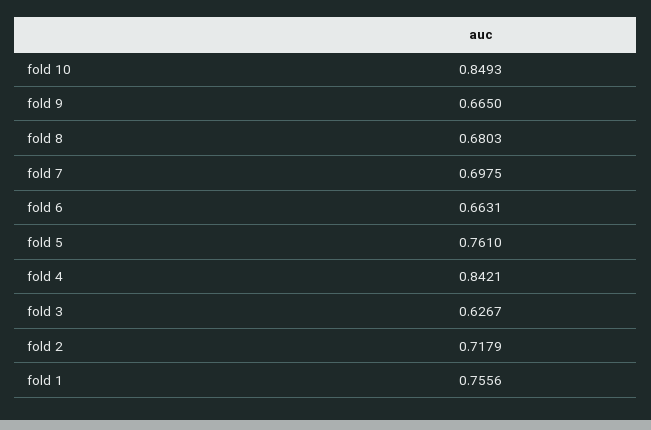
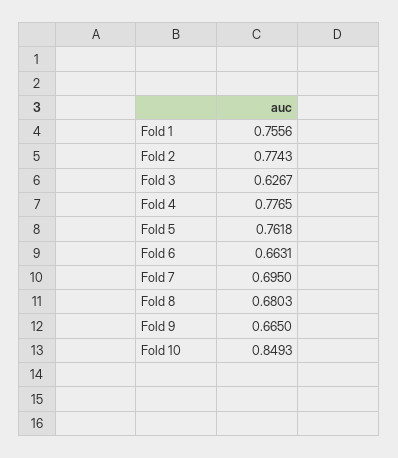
  {
    "fold 10": 0.8493,
    "fold 9": 0.665,
    "fold 8": 0.6803,
-   "fold 7": 0.6975,
+   "fold 7": 0.695,
    "fold 6": 0.6631,
-   "fold 5": 0.761,
+   "fold 5": 0.7618,
-   "fold 4": 0.8421,
+   "fold 4": 0.7765,
    "fold 3": 0.6267,
-   "fold 2": 0.7179,
+   "fold 2": 0.7743,
    "fold 1": 0.7556
  }

